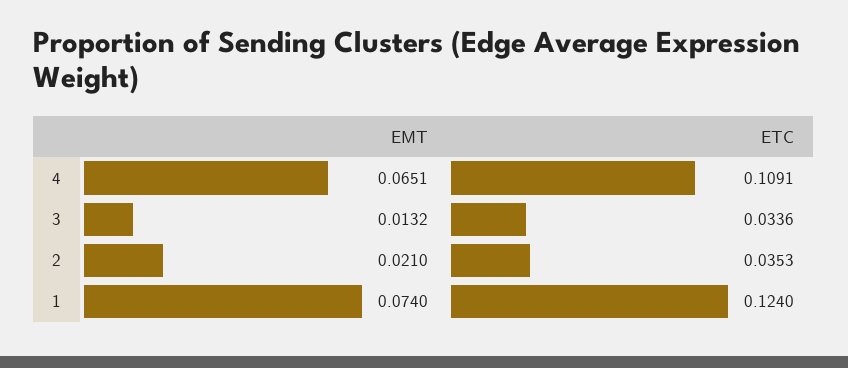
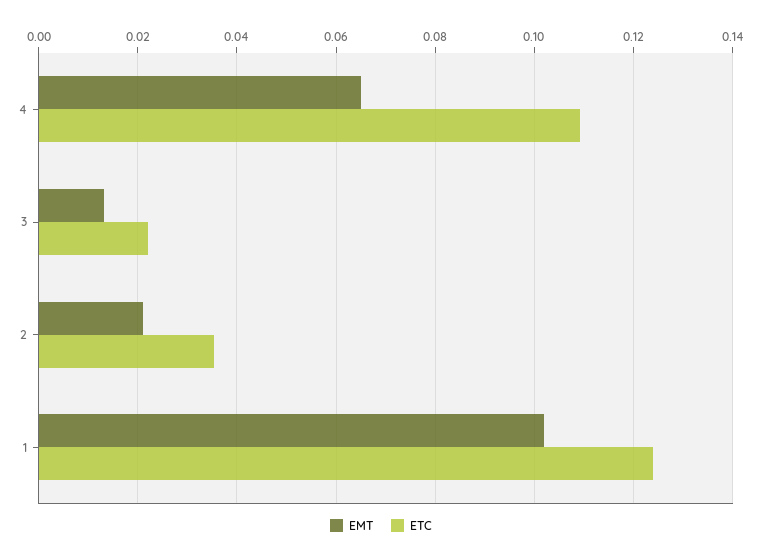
  {
    "EMT": {
      "4": 0.0651,
      "3": 0.0132,
      "2": 0.021,
-     "1": 0.074
+     "1": 0.102
    },
    "ETC": {
      "4": 0.1091,
-     "3": 0.0336,
+     "3": 0.022,
      "2": 0.0353,
      "1": 0.124
    }
  }

